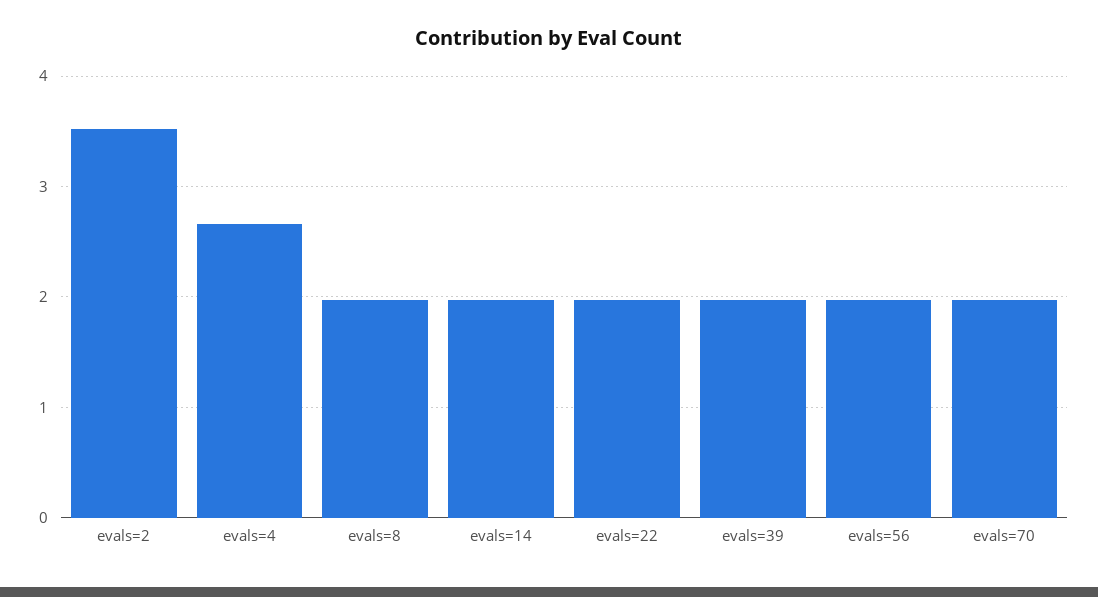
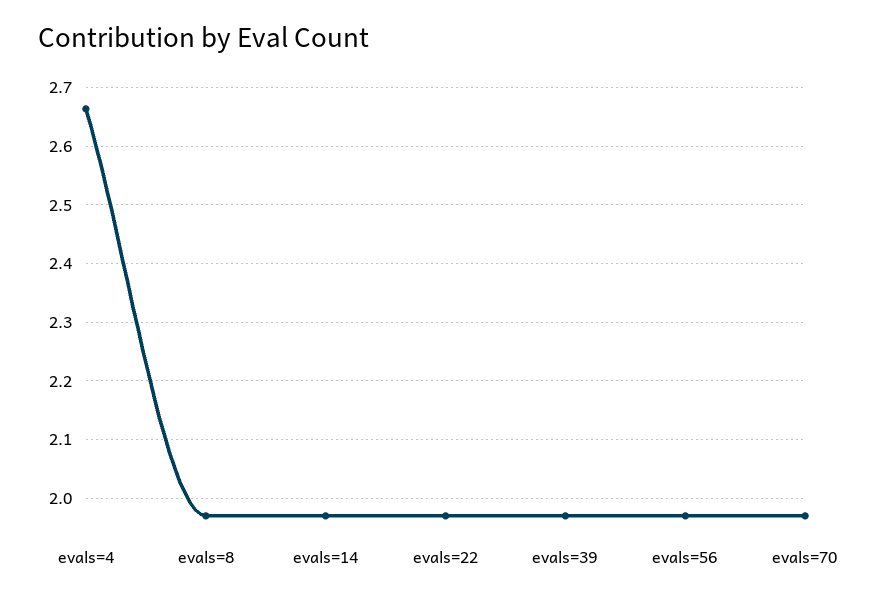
  {
-   "evals=2": 3.5,
    "evals=4": 2.66,
    "evals=8": 1.98,
    "evals=14": 1.98,
    "evals=22": 1.98,
    "evals=39": 1.98,
    "evals=56": 1.98,
    "evals=70": 1.98
  }

